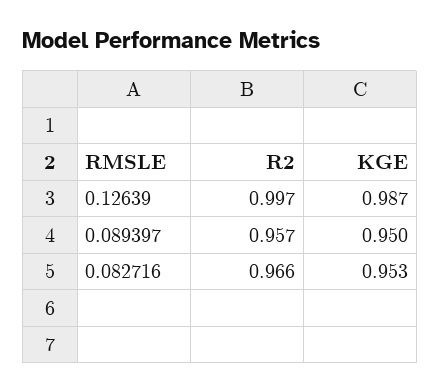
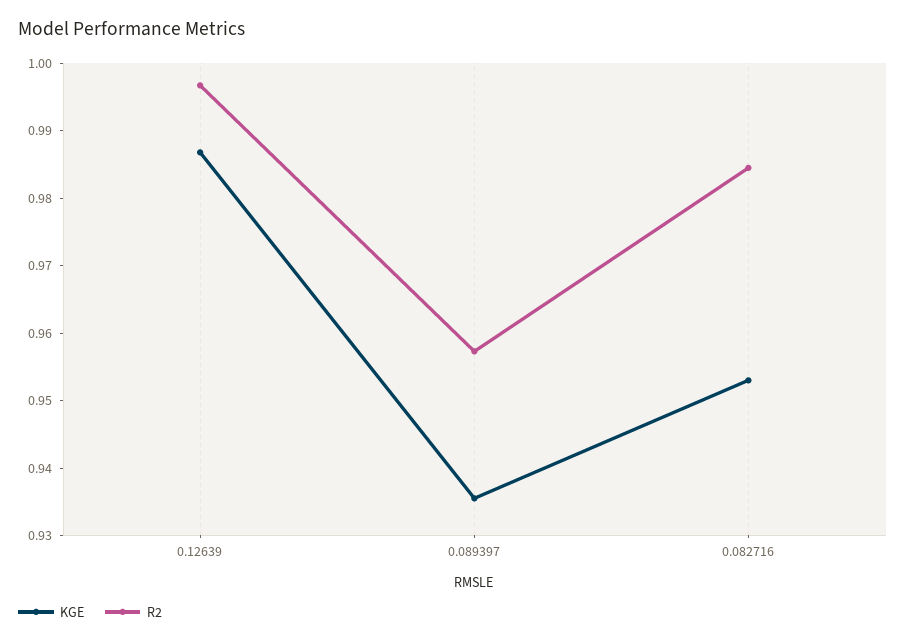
  {
    "R2": {
      "0.12639": 0.997,
      "0.089397": 0.957,
-     "0.082716": 0.966
+     "0.082716": 0.984
    },
    "KGE": {
      "0.12639": 0.987,
-     "0.089397": 0.95,
+     "0.089397": 0.936,
      "0.082716": 0.953
    }
  }

